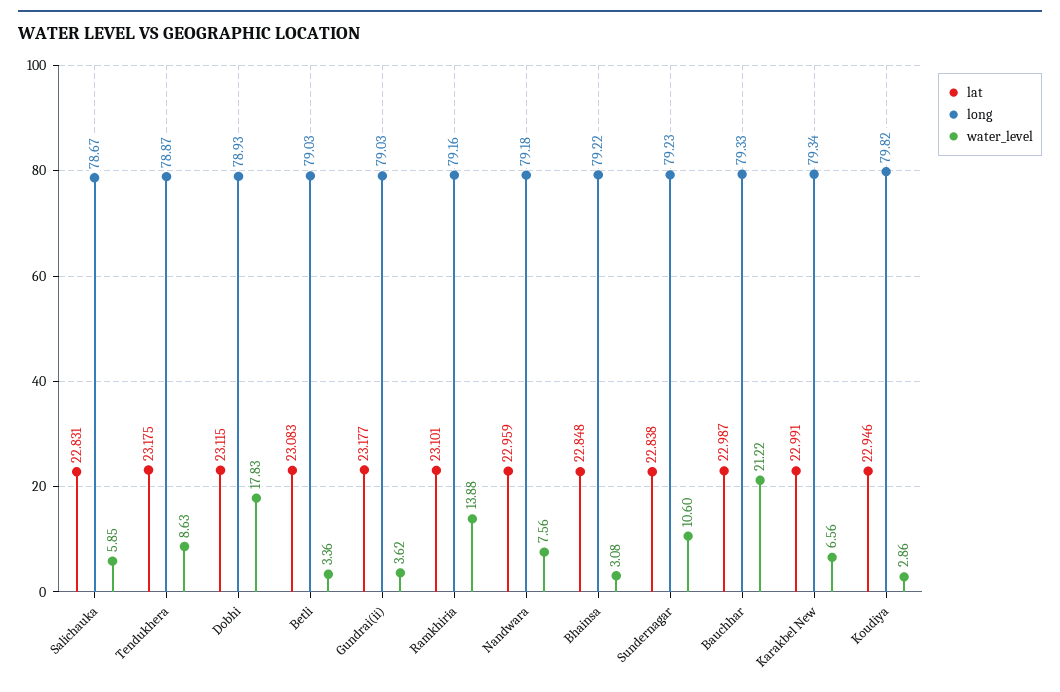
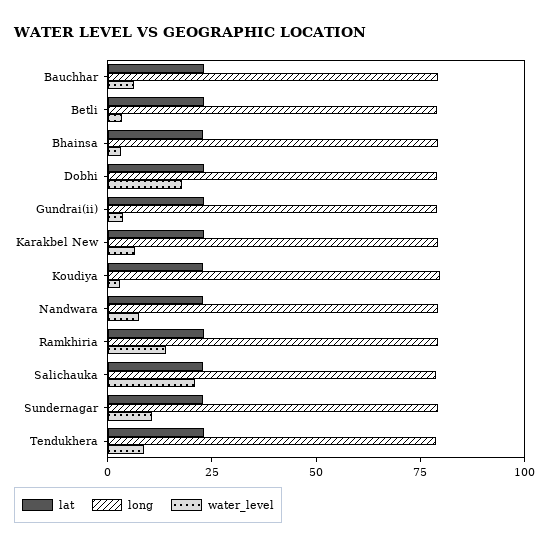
  {
    "lat": {
      "Salichauka": 22.831,
      "Tendukhera": 23.175,
      "Dobhi": 23.115,
      "Betli": 23.083,
      "Gundrai(ii)": 23.177,
      "Ramkhiria": 23.101,
      "Nandwara": 22.959,
      "Bhainsa": 22.848,
      "Sundernagar": 22.838,
      "Bauchhar": 22.987,
      "Karakbel New": 22.991,
      "Koudiya": 22.946
    },
    "long": {
      "Salichauka": 78.67,
      "Tendukhera": 78.87,
      "Dobhi": 78.93,
      "Betli": 79.03,
      "Gundrai(ii)": 79.03,
      "Ramkhiria": 79.16,
      "Nandwara": 79.18,
      "Bhainsa": 79.22,
      "Sundernagar": 79.23,
      "Bauchhar": 79.33,
      "Karakbel New": 79.34,
      "Koudiya": 79.82
    },
    "water_level": {
-     "Salichauka": 5.85,
+     "Salichauka": 20,
      "Tendukhera": 8.63,
      "Dobhi": 17.83,
      "Betli": 3.36,
      "Gundrai(ii)": 3.62,
      "Ramkhiria": 13.88,
      "Nandwara": 7.56,
      "Bhainsa": 3.08,
      "Sundernagar": 10.6,
-     "Bauchhar": 21.22,
+     "Bauchhar": 5,
      "Karakbel New": 6.56,
      "Koudiya": 2.86
    }
  }

